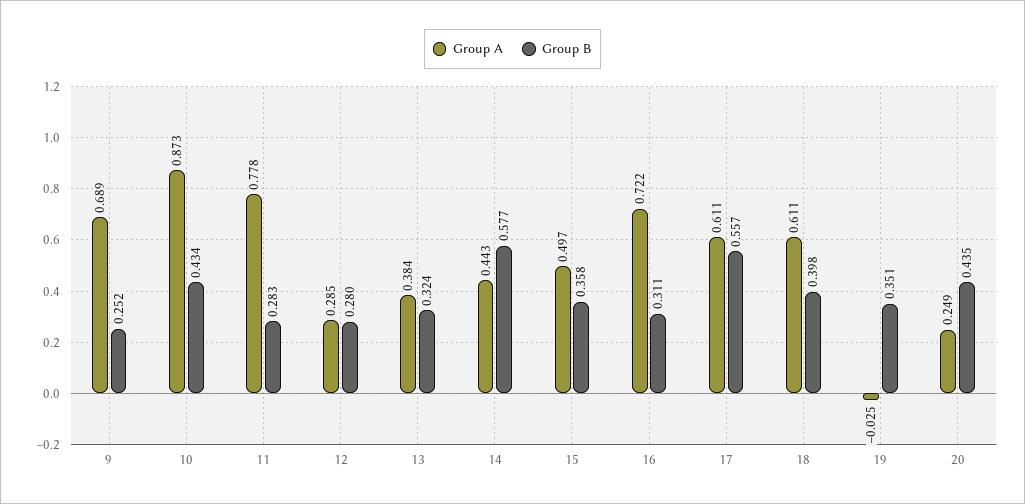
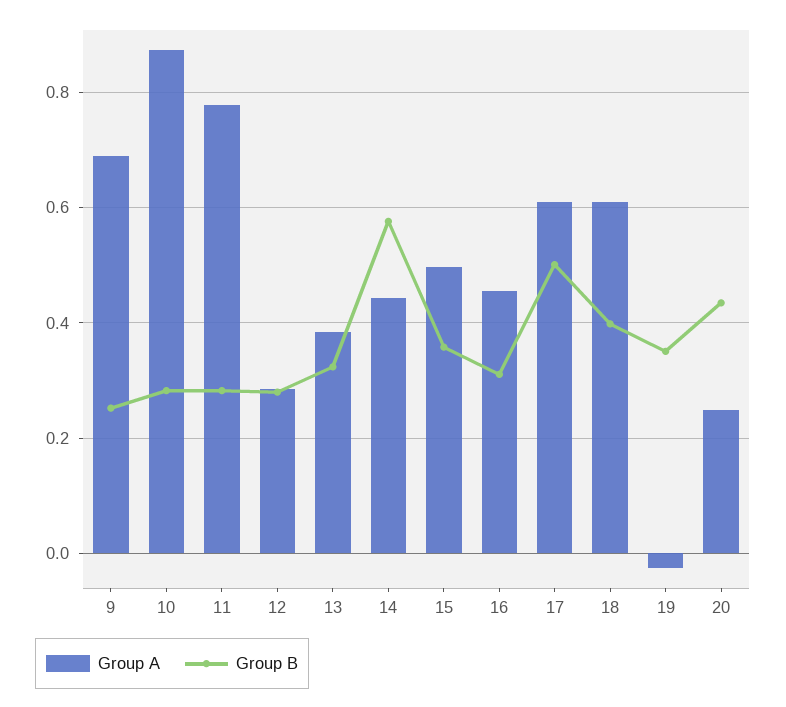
  {
    "Group A": {
      "9": 0.689,
      "10": 0.873,
      "11": 0.778,
      "12": 0.285,
      "13": 0.384,
      "14": 0.443,
      "15": 0.497,
-     "16": 0.722,
+     "16": 0.46,
      "17": 0.611,
      "18": 0.611,
      "19": -0.025,
      "20": 0.249
    },
    "Group B": {
      "9": 0.252,
-     "10": 0.434,
+     "10": 0.28,
      "11": 0.283,
      "12": 0.28,
      "13": 0.324,
      "14": 0.577,
      "15": 0.358,
      "16": 0.311,
-     "17": 0.557,
+     "17": 0.5,
      "18": 0.398,
      "19": 0.351,
      "20": 0.435
    }
  }

